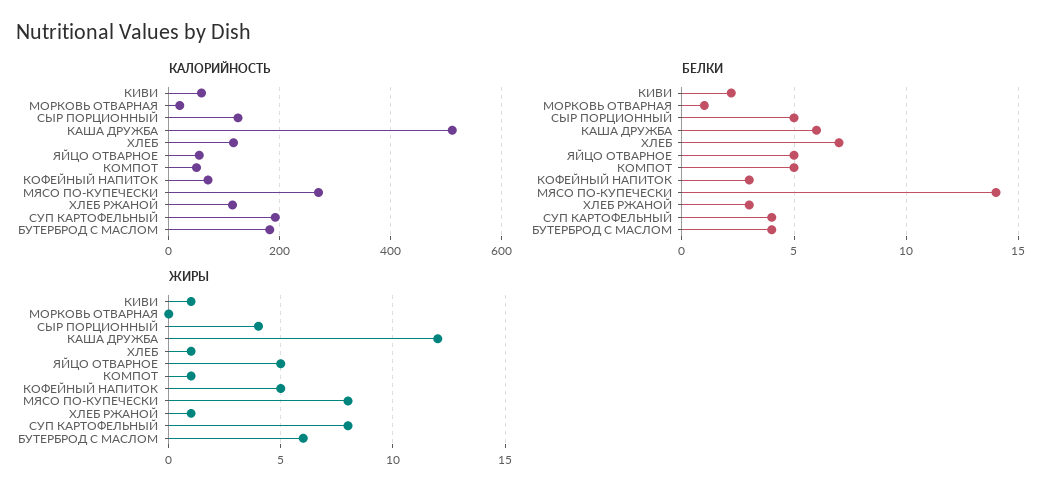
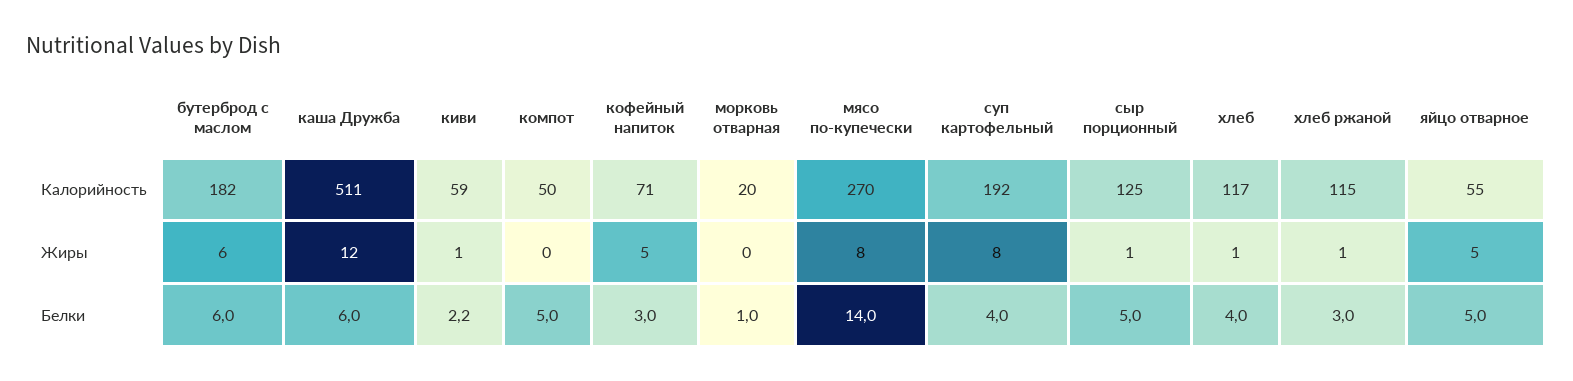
  {
    "КАЛОРИЙНОСТЬ": {
      "КИВИ": 59,
      "МОРКОВЬ ОТВАРНАЯ": 20,
      "СЫР ПОРЦИОННЫЙ": 125,
      "КАША ДРУЖБА": 511,
      "ХЛЕБ": 117,
      "ЯЙЦО ОТВАРНОЕ": 55,
      "КОМПОТ": 50,
      "КОФЕЙНЫЙ НАПИТОК": 71,
      "МЯСО ПО-КУПЕЧЕСКИ": 270,
      "ХЛЕБ РЖАНОЙ": 115,
      "СУП КАРТОФЕЛЬНЫЙ": 192,
      "БУТЕРБРОД С МАСЛОМ": 182
    },
    "БЕЛКИ": {
      "КИВИ": 2.2,
      "МОРКОВЬ ОТВАРНАЯ": 1,
      "СЫР ПОРЦИОННЫЙ": 5,
      "КАША ДРУЖБА": 6,
-     "ХЛЕБ": 7,
+     "ХЛЕБ": 4,
      "ЯЙЦО ОТВАРНОЕ": 5,
      "КОМПОТ": 5,
      "КОФЕЙНЫЙ НАПИТОК": 3,
      "МЯСО ПО-КУПЕЧЕСКИ": 14,
      "ХЛЕБ РЖАНОЙ": 3,
      "СУП КАРТОФЕЛЬНЫЙ": 4,
-     "БУТЕРБРОД С МАСЛОМ": 4
+     "БУТЕРБРОД С МАСЛОМ": 6
    },
    "ЖИРЫ": {
      "КИВИ": 1,
      "МОРКОВЬ ОТВАРНАЯ": 0,
-     "СЫР ПОРЦИОННЫЙ": 4,
+     "СЫР ПОРЦИОННЫЙ": 1,
      "КАША ДРУЖБА": 12,
      "ХЛЕБ": 1,
      "ЯЙЦО ОТВАРНОЕ": 5,
-     "КОМПОТ": 1,
+     "КОМПОТ": 0,
      "КОФЕЙНЫЙ НАПИТОК": 5,
      "МЯСО ПО-КУПЕЧЕСКИ": 8,
      "ХЛЕБ РЖАНОЙ": 1,
      "СУП КАРТОФЕЛЬНЫЙ": 8,
      "БУТЕРБРОД С МАСЛОМ": 6
    }
  }

